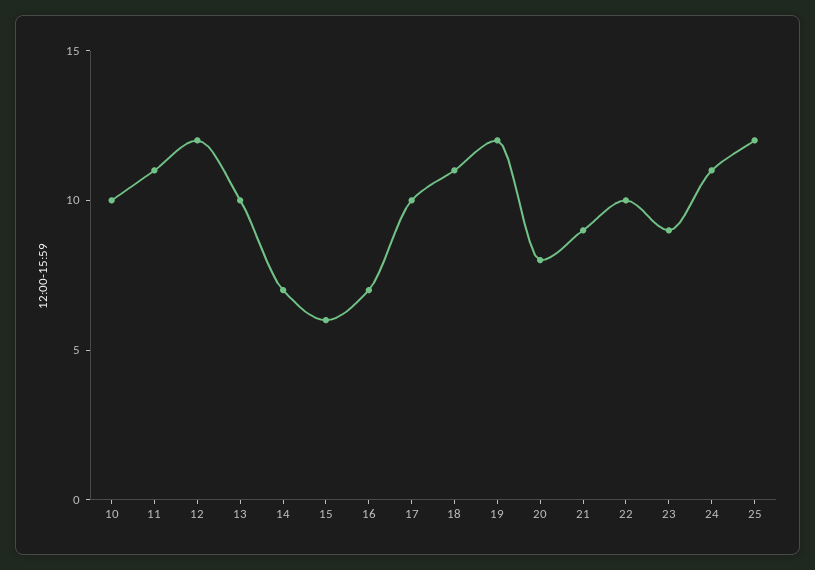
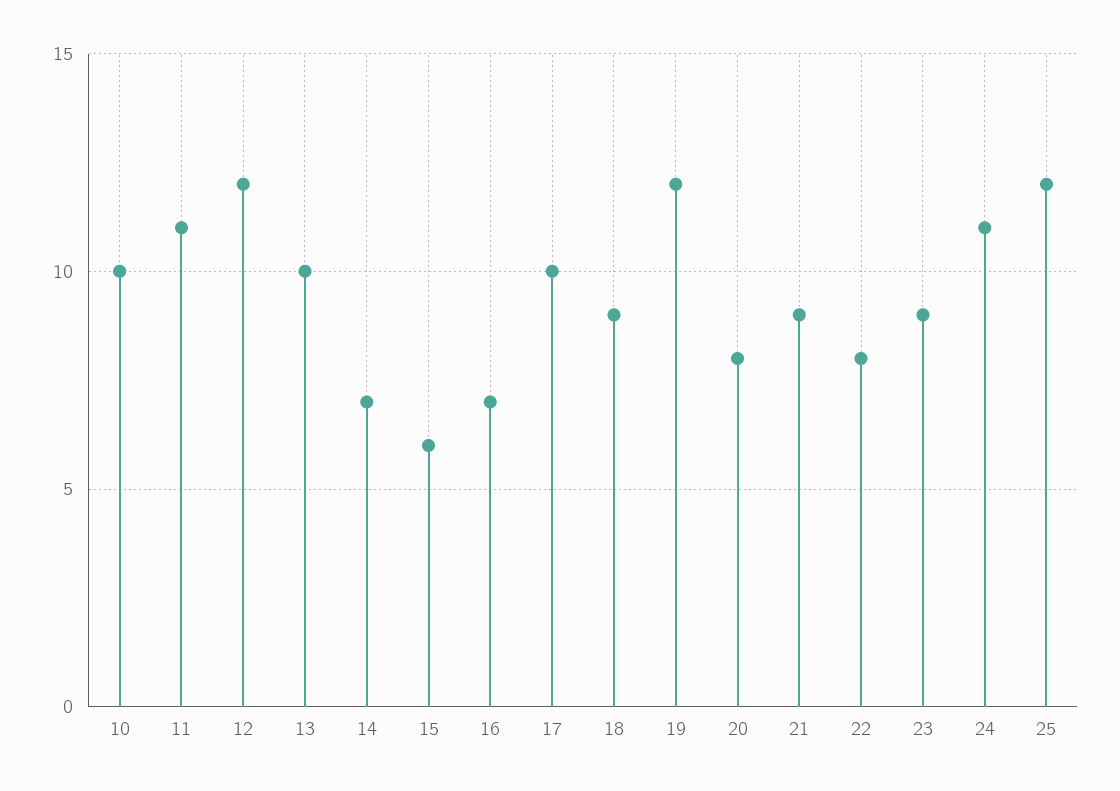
  {
    "10": 10,
    "11": 11,
    "12": 12,
    "13": 10,
    "14": 7,
    "15": 6,
    "16": 7,
    "17": 10,
-   "18": 11,
+   "18": 9,
    "19": 12,
    "20": 8,
    "21": 9,
-   "22": 10,
+   "22": 8,
    "23": 9,
    "24": 11,
    "25": 12
  }

